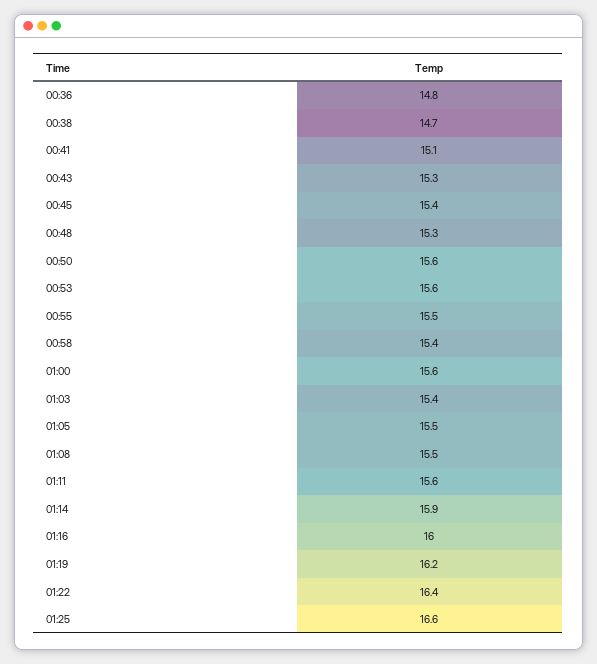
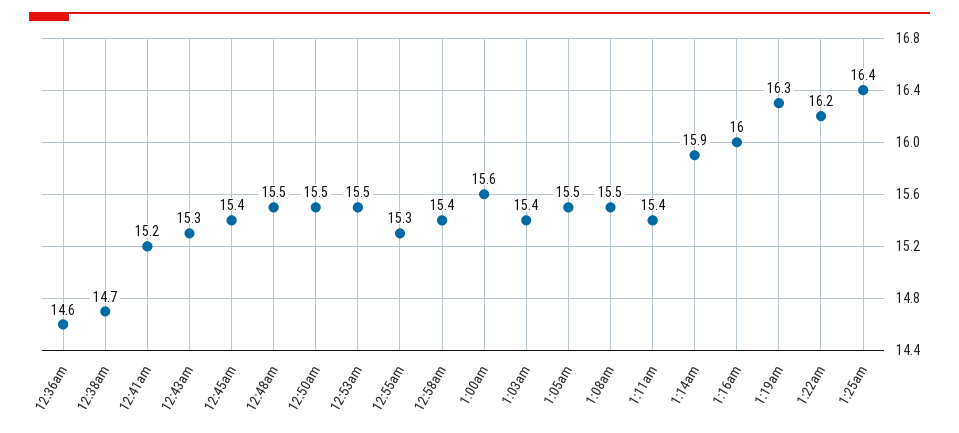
  {
-   "00:36": 14.8,
+   "00:36": 14.6,
    "00:38": 14.7,
-   "00:41": 15.1,
+   "00:41": 15.2,
    "00:43": 15.3,
    "00:45": 15.4,
-   "00:48": 15.3,
+   "00:48": 15.5,
-   "00:50": 15.6,
+   "00:50": 15.5,
-   "00:53": 15.6,
+   "00:53": 15.5,
-   "00:55": 15.5,
+   "00:55": 15.3,
    "00:58": 15.4,
    "01:00": 15.6,
    "01:03": 15.4,
    "01:05": 15.5,
    "01:08": 15.5,
-   "01:11": 15.6,
+   "01:11": 15.4,
    "01:14": 15.9,
    "01:16": 16,
-   "01:19": 16.2,
+   "01:19": 16.3,
-   "01:22": 16.4,
+   "01:22": 16.2,
-   "01:25": 16.6
+   "01:25": 16.4
  }

